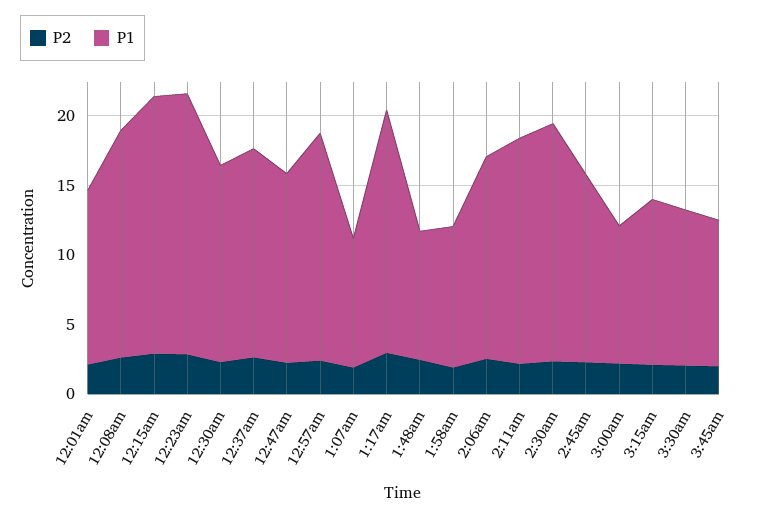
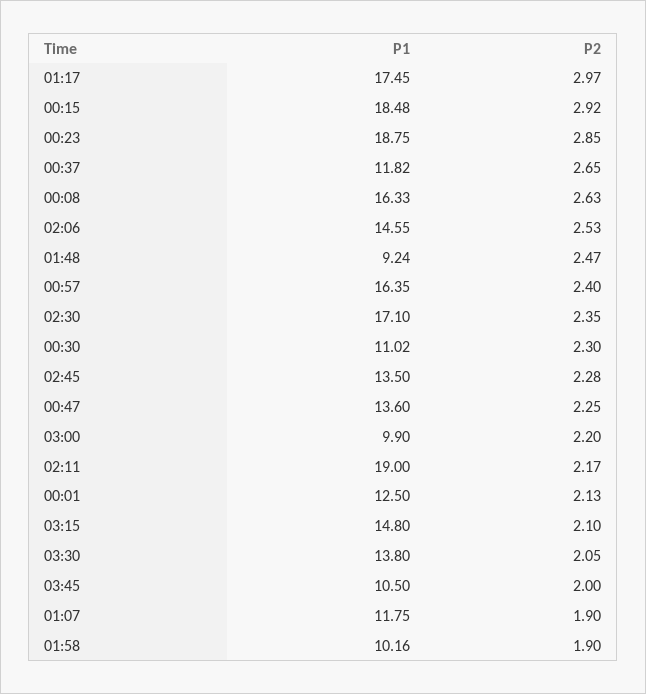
  {
    "P2": {
      "12:01am": 2.13,
      "12:08am": 2.63,
      "12:15am": 2.92,
      "12:23am": 2.85,
      "12:30am": 2.3,
      "12:37am": 2.65,
      "12:47am": 2.25,
      "12:57am": 2.4,
      "1:07am": 1.9,
      "1:17am": 2.97,
      "1:48am": 2.47,
      "1:58am": 1.9,
      "2:06am": 2.53,
      "2:11am": 2.17,
      "2:30am": 2.35,
      "2:45am": 2.28,
      "3:00am": 2.2,
      "3:15am": 2.1,
      "3:30am": 2.05,
      "3:45am": 2
    },
    "P1": {
      "12:01am": 12.5,
      "12:08am": 16.33,
      "12:15am": 18.48,
      "12:23am": 18.75,
-     "12:30am": 14,
+     "12:30am": 11.02,
-     "12:37am": 15,
+     "12:37am": 11.82,
      "12:47am": 13.6,
      "12:57am": 16.35,
-     "1:07am": 9,
+     "1:07am": 11.75,
      "1:17am": 17.45,
      "1:48am": 9.24,
      "1:58am": 10.16,
      "2:06am": 14.55,
-     "2:11am": 16,
+     "2:11am": 19,
      "2:30am": 17.1,
      "2:45am": 13.5,
      "3:00am": 9.9,
-     "3:15am": 12,
+     "3:15am": 14.8,
-     "3:30am": 11,
+     "3:30am": 13.8,
      "3:45am": 10.5
    }
  }

